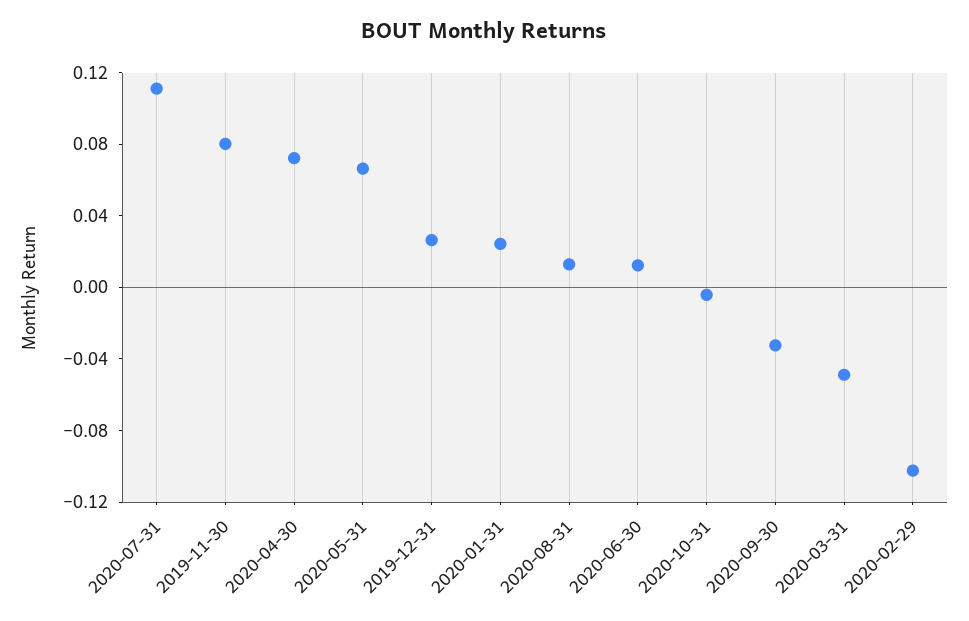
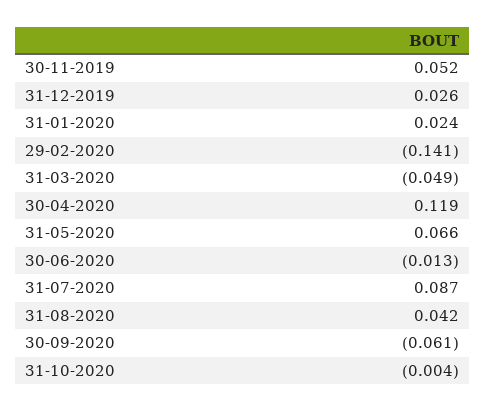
  {
-   "2020-07-31": 0.11,
+   "2020-07-31": 0.087,
-   "2019-11-30": 0.08,
+   "2019-11-30": 0.052,
-   "2020-04-30": 0.07,
+   "2020-04-30": 0.119,
    "2020-05-31": 0.066,
    "2019-12-31": 0.026,
    "2020-01-31": 0.024,
-   "2020-08-31": 0.01,
+   "2020-08-31": 0.042,
-   "2020-06-30": 0.01,
+   "2020-06-30": -0.013,
    "2020-10-31": -0.004,
-   "2020-09-30": -0.03,
+   "2020-09-30": -0.061,
    "2020-03-31": -0.049,
-   "2020-02-29": -0.1
+   "2020-02-29": -0.141
  }

